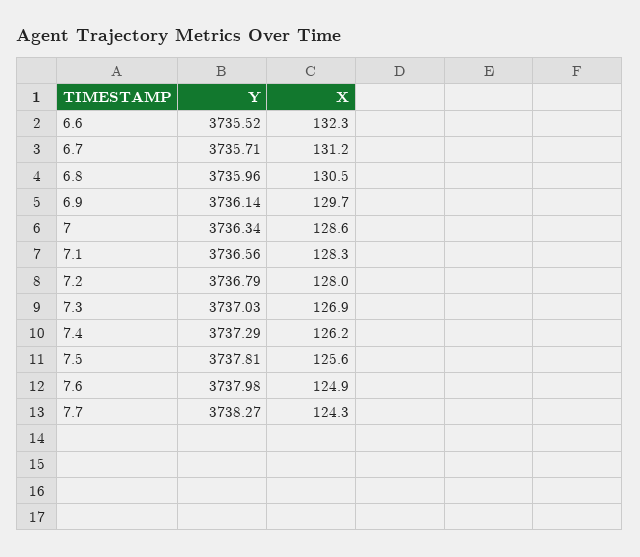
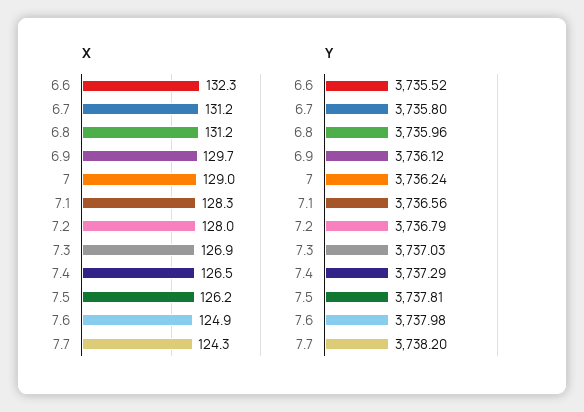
  {
    "Y": {
      "6.6": 3735.52,
-     "6.7": 3735.71,
+     "6.7": 3735.8,
      "6.8": 3735.96,
-     "6.9": 3736.14,
+     "6.9": 3736.12,
-     "7": 3736.34,
+     "7": 3736.24,
      "7.1": 3736.56,
      "7.2": 3736.79,
      "7.3": 3737.03,
      "7.4": 3737.29,
      "7.5": 3737.81,
      "7.6": 3737.98,
-     "7.7": 3738.27
+     "7.7": 3738.2
    },
    "X": {
      "6.6": 132.3,
      "6.7": 131.2,
-     "6.8": 130.5,
+     "6.8": 131.2,
      "6.9": 129.7,
-     "7": 128.6,
+     "7": 129,
      "7.1": 128.3,
      "7.2": 128,
      "7.3": 126.9,
-     "7.4": 126.2,
+     "7.4": 126.5,
-     "7.5": 125.6,
+     "7.5": 126.2,
      "7.6": 124.9,
      "7.7": 124.3
    }
  }

